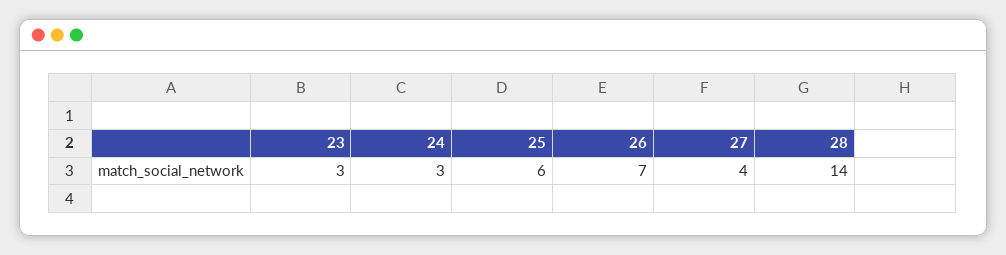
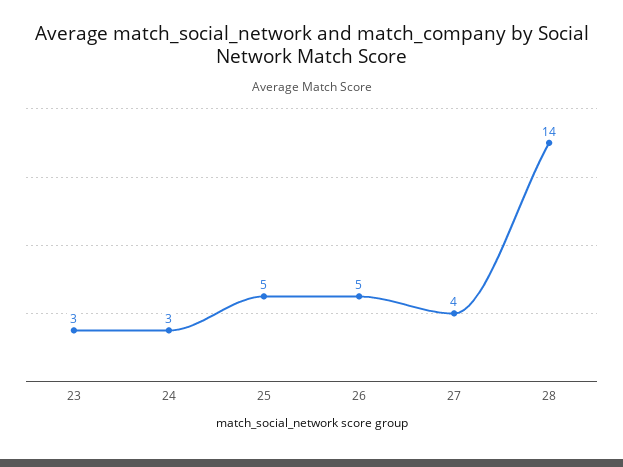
  {
    "23": 3,
    "24": 3,
-   "25": 6,
+   "25": 5,
-   "26": 7,
+   "26": 5,
    "27": 4,
    "28": 14
  }

